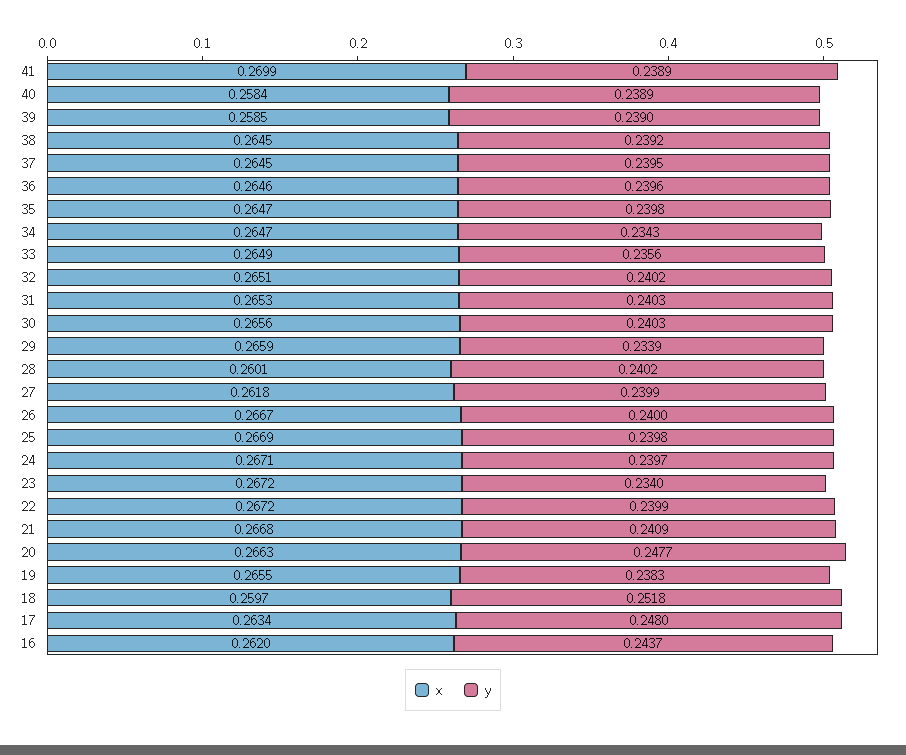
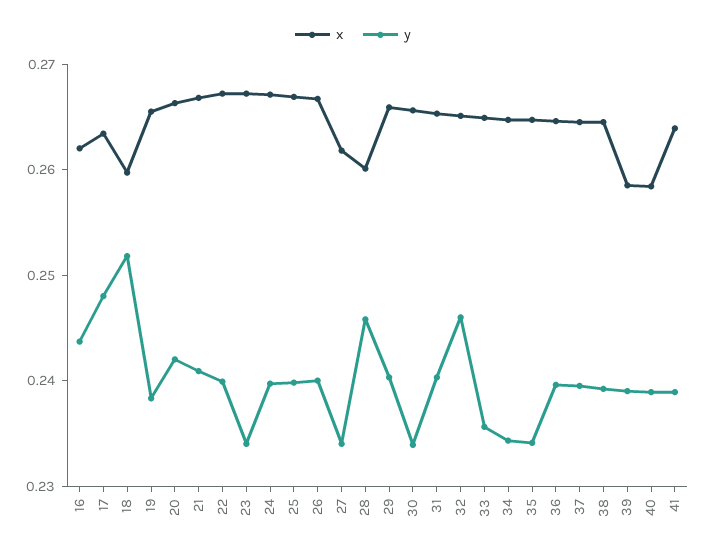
  {
    "x": {
-     "41": 0.2699,
+     "41": 0.264,
      "40": 0.2584,
      "39": 0.2585,
      "38": 0.2645,
      "37": 0.2645,
      "36": 0.2646,
      "35": 0.2647,
      "34": 0.2647,
      "33": 0.2649,
      "32": 0.2651,
      "31": 0.2653,
      "30": 0.2656,
      "29": 0.2659,
      "28": 0.2601,
      "27": 0.2618,
      "26": 0.2667,
      "25": 0.2669,
      "24": 0.2671,
      "23": 0.2672,
      "22": 0.2672,
      "21": 0.2668,
      "20": 0.2663,
      "19": 0.2655,
      "18": 0.2597,
      "17": 0.2634,
      "16": 0.262
    },
    "y": {
      "41": 0.2389,
      "40": 0.2389,
      "39": 0.239,
      "38": 0.2392,
      "37": 0.2395,
      "36": 0.2396,
-     "35": 0.2398,
+     "35": 0.234,
      "34": 0.2343,
      "33": 0.2356,
-     "32": 0.2402,
+     "32": 0.246,
      "31": 0.2403,
-     "30": 0.2403,
+     "30": 0.234,
-     "29": 0.2339,
+     "29": 0.24,
-     "28": 0.2402,
+     "28": 0.246,
-     "27": 0.2399,
+     "27": 0.234,
      "26": 0.24,
      "25": 0.2398,
      "24": 0.2397,
      "23": 0.234,
      "22": 0.2399,
      "21": 0.2409,
-     "20": 0.2477,
+     "20": 0.242,
      "19": 0.2383,
      "18": 0.2518,
      "17": 0.248,
      "16": 0.2437
    }
  }

